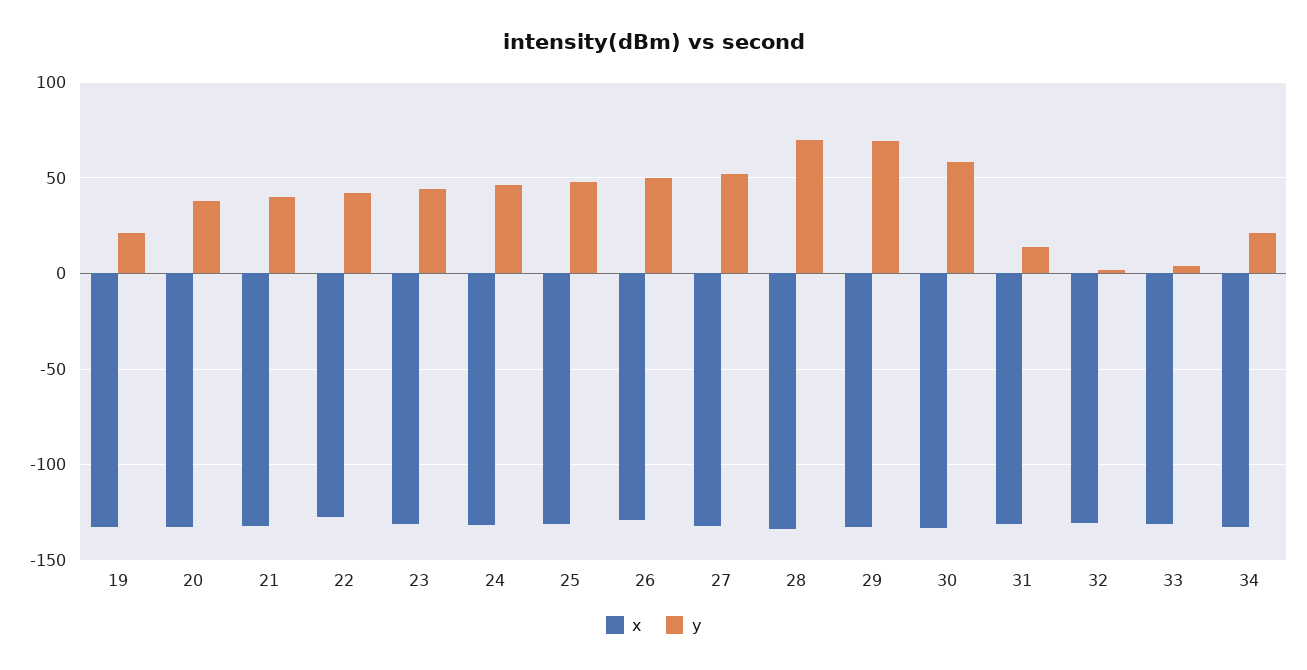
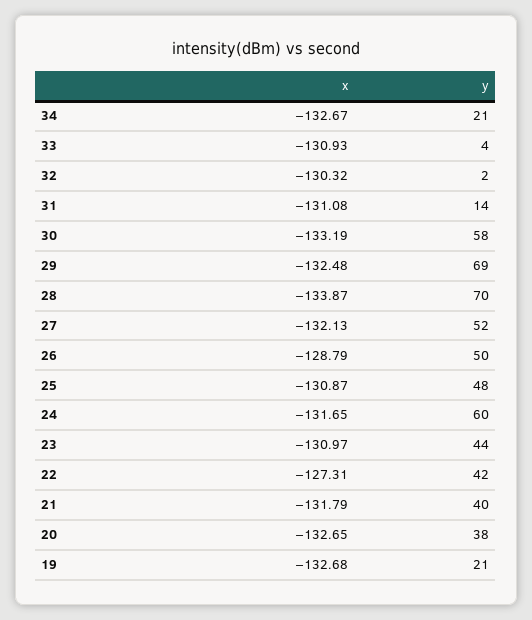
  {
    "x": {
      "19": -132.68,
      "20": -132.65,
      "21": -131.79,
      "22": -127.31,
      "23": -130.97,
      "24": -131.65,
      "25": -130.87,
      "26": -128.79,
      "27": -132.13,
      "28": -133.87,
      "29": -132.48,
      "30": -133.19,
      "31": -131.08,
      "32": -130.32,
      "33": -130.93,
      "34": -132.67
    },
    "y": {
      "19": 21,
      "20": 38,
      "21": 40,
      "22": 42,
      "23": 44,
-     "24": 45,
+     "24": 60,
      "25": 48,
      "26": 50,
      "27": 52,
      "28": 70,
      "29": 69,
      "30": 58,
      "31": 14,
      "32": 2,
      "33": 4,
      "34": 21
    }
  }

